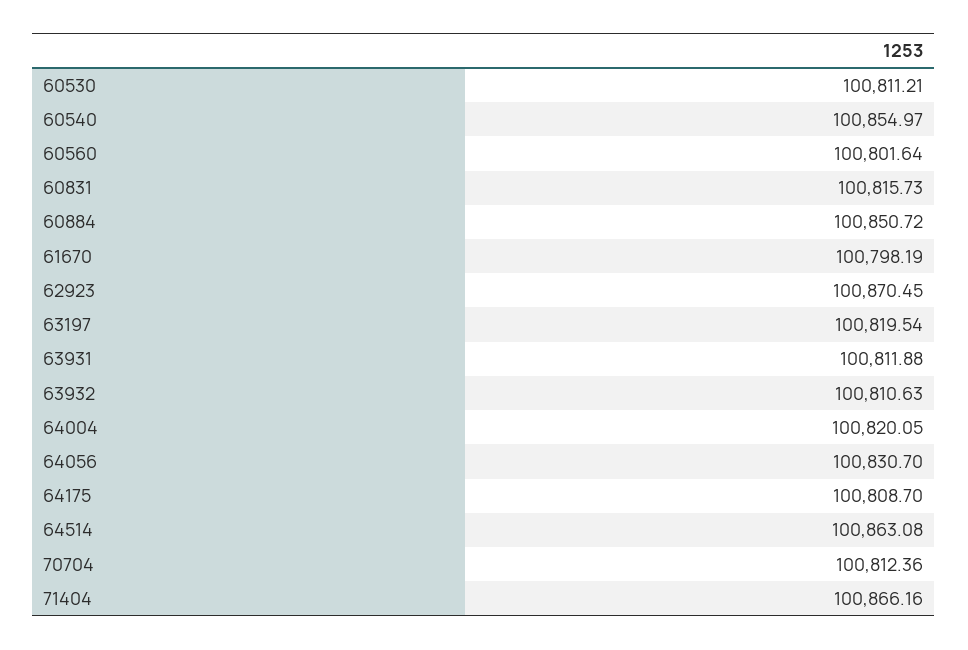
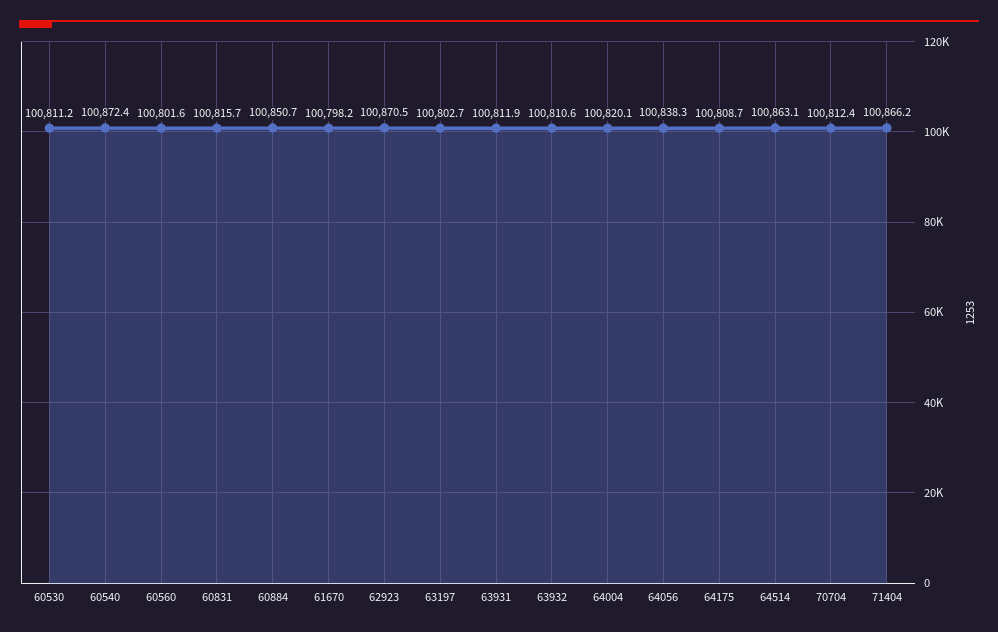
  {
    "60530": 100811.21,
-   "60540": 100854.97,
+   "60540": 100872.4,
    "60560": 100801.64,
    "60831": 100815.73,
    "60884": 100850.72,
    "61670": 100798.19,
    "62923": 100870.45,
-   "63197": 100819.54,
+   "63197": 100802.7,
    "63931": 100811.88,
    "63932": 100810.63,
    "64004": 100820.05,
-   "64056": 100830.7,
+   "64056": 100838.3,
    "64175": 100808.7,
    "64514": 100863.08,
    "70704": 100812.36,
    "71404": 100866.16
  }

